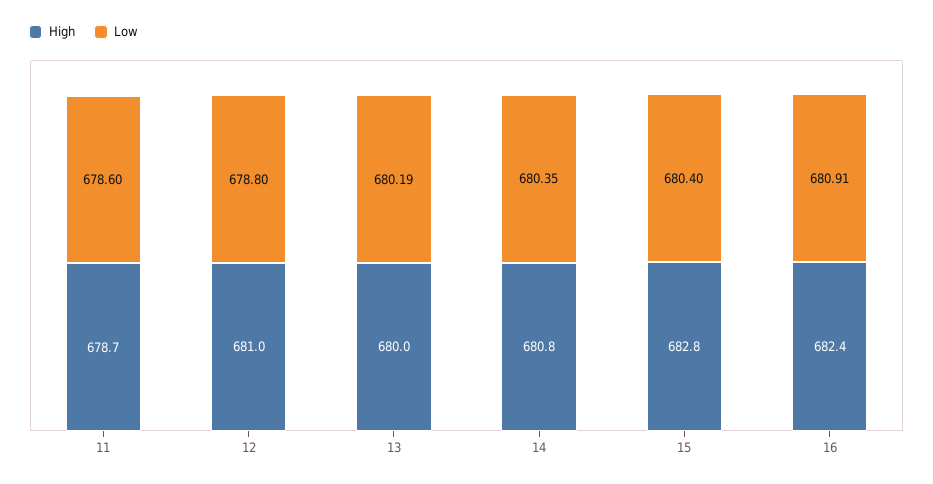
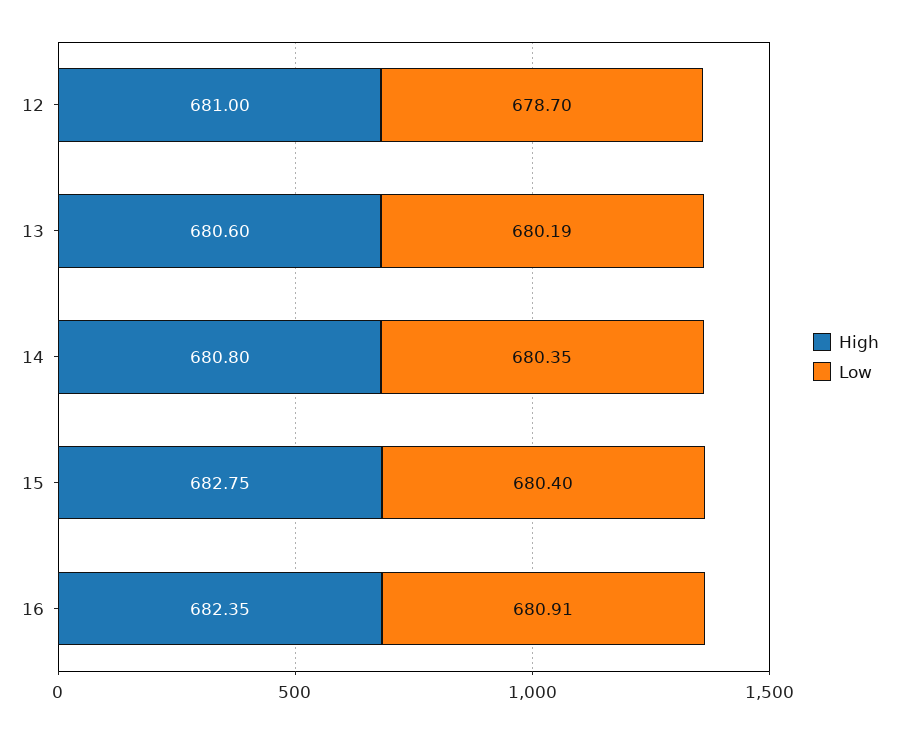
  {
    "High": {
-     "11": 678.7,
      "12": 681,
-     "13": 680,
+     "13": 680.6,
      "14": 680.8,
      "15": 682.75,
      "16": 682.35
    },
    "Low": {
-     "11": 678.6,
-     "12": 678.8,
+     "12": 678.7,
      "13": 680.19,
      "14": 680.35,
      "15": 680.4,
      "16": 680.91
    }
  }

